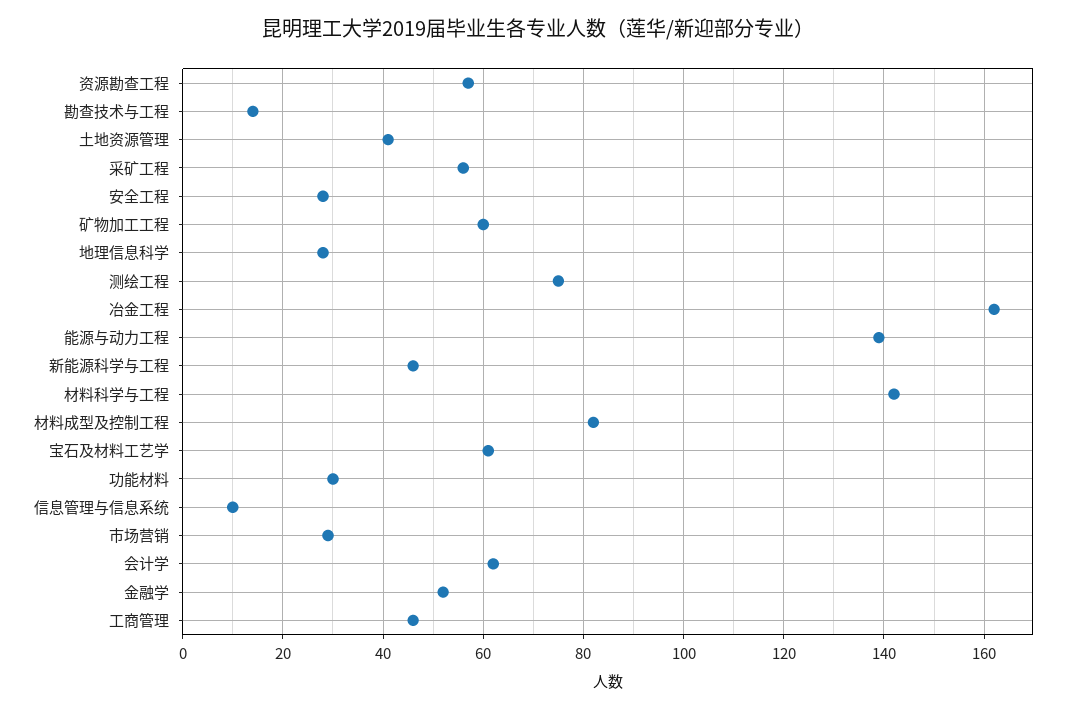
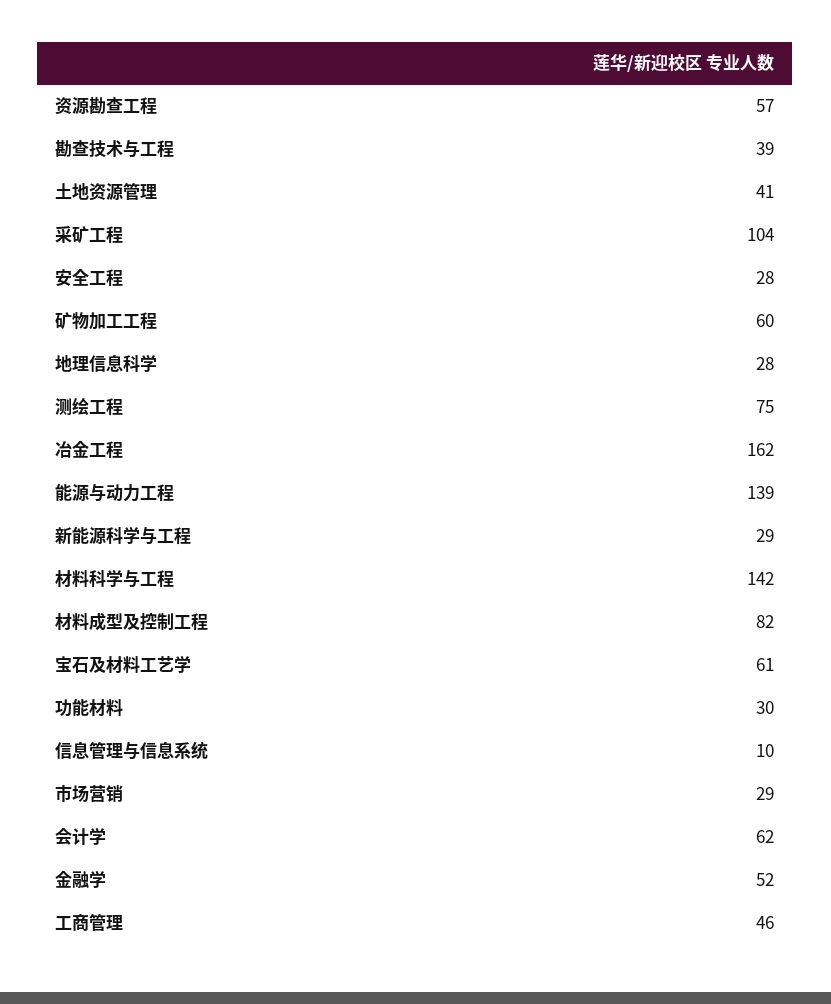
  {
    "资源勘查工程": 57,
-   "勘查技术与工程": 15,
+   "勘查技术与工程": 39,
    "土地资源管理": 41,
-   "采矿工程": 55,
+   "采矿工程": 104,
    "安全工程": 28,
    "矿物加工工程": 60,
    "地理信息科学": 28,
    "测绘工程": 75,
    "冶金工程": 162,
    "能源与动力工程": 139,
-   "新能源科学与工程": 45,
+   "新能源科学与工程": 29,
    "材料科学与工程": 142,
    "材料成型及控制工程": 82,
    "宝石及材料工艺学": 61,
    "功能材料": 30,
    "信息管理与信息系统": 10,
    "市场营销": 29,
    "会计学": 62,
    "金融学": 52,
    "工商管理": 46
  }

